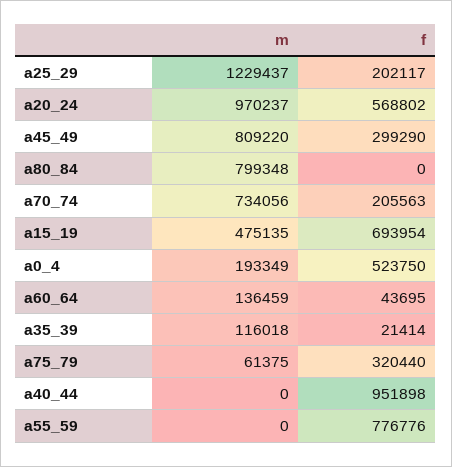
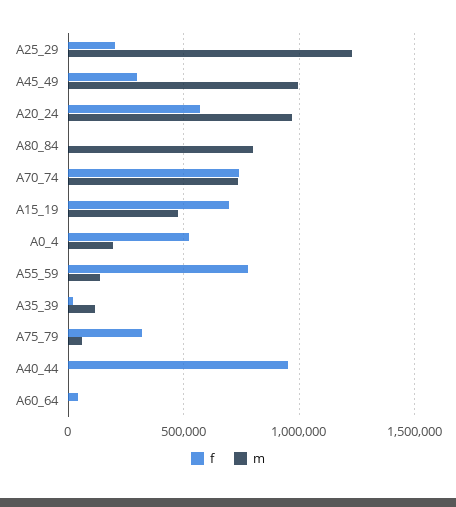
  {
    "m": {
      "a25_29": 1229437,
      "a20_24": 970237,
-     "a45_49": 809220,
+     "a45_49": 1000000,
      "a80_84": 799348,
      "a70_74": 734056,
      "a15_19": 475135,
      "a0_4": 193349,
-     "a60_64": 136459,
+     "a60_64": 0,
      "a35_39": 116018,
      "a75_79": 61375,
      "a40_44": 0,
-     "a55_59": 0
+     "a55_59": 150000
    },
    "f": {
      "a25_29": 202117,
      "a20_24": 568802,
      "a45_49": 299290,
      "a80_84": 0,
-     "a70_74": 205563,
+     "a70_74": 750000,
      "a15_19": 693954,
      "a0_4": 523750,
      "a60_64": 43695,
      "a35_39": 21414,
      "a75_79": 320440,
      "a40_44": 951898,
      "a55_59": 776776
    }
  }

